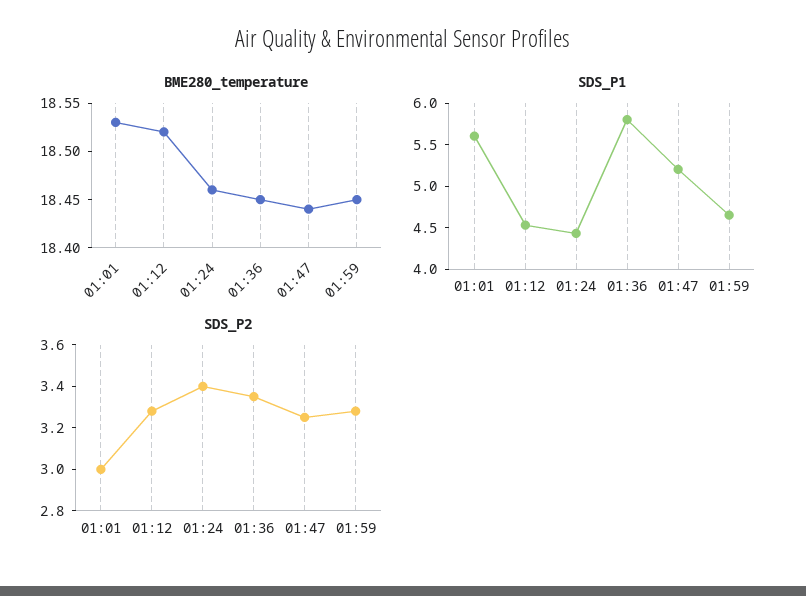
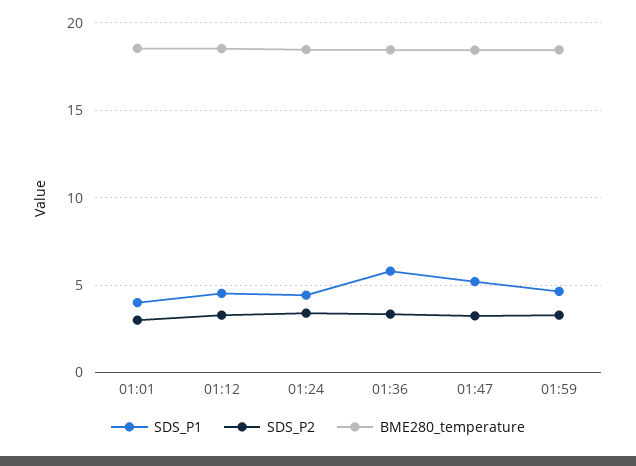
  {
    "BME280_temperature": {
      "01:01": 18.53,
      "01:12": 18.52,
      "01:24": 18.46,
      "01:36": 18.45,
      "01:47": 18.44,
      "01:59": 18.45
    },
    "SDS_P1": {
-     "01:01": 5.6,
+     "01:01": 4,
      "01:12": 4.5,
      "01:24": 4.4,
      "01:36": 5.8,
      "01:47": 5.2,
      "01:59": 4.7
    },
    "SDS_P2": {
      "01:01": 3,
      "01:12": 3.3,
      "01:24": 3.4,
      "01:36": 3.35,
      "01:47": 3.25,
      "01:59": 3.3
    }
  }

